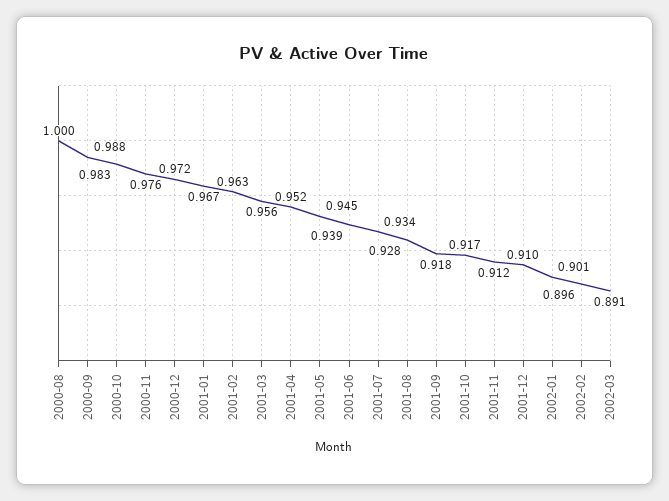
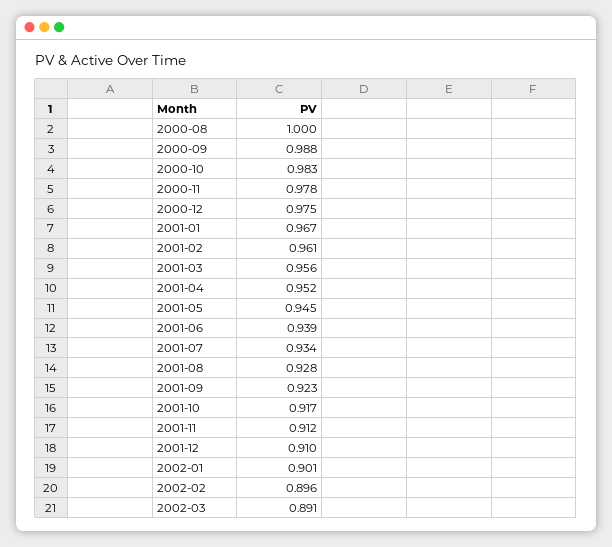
  {
    "2000-08": 1,
    "2000-09": 0.988,
    "2000-10": 0.983,
-   "2000-11": 0.976,
+   "2000-11": 0.978,
-   "2000-12": 0.972,
+   "2000-12": 0.975,
    "2001-01": 0.967,
-   "2001-02": 0.963,
+   "2001-02": 0.961,
    "2001-03": 0.956,
    "2001-04": 0.952,
    "2001-05": 0.945,
    "2001-06": 0.939,
    "2001-07": 0.934,
    "2001-08": 0.928,
-   "2001-09": 0.918,
+   "2001-09": 0.923,
    "2001-10": 0.917,
    "2001-11": 0.912,
    "2001-12": 0.91,
    "2002-01": 0.901,
    "2002-02": 0.896,
    "2002-03": 0.891
  }

